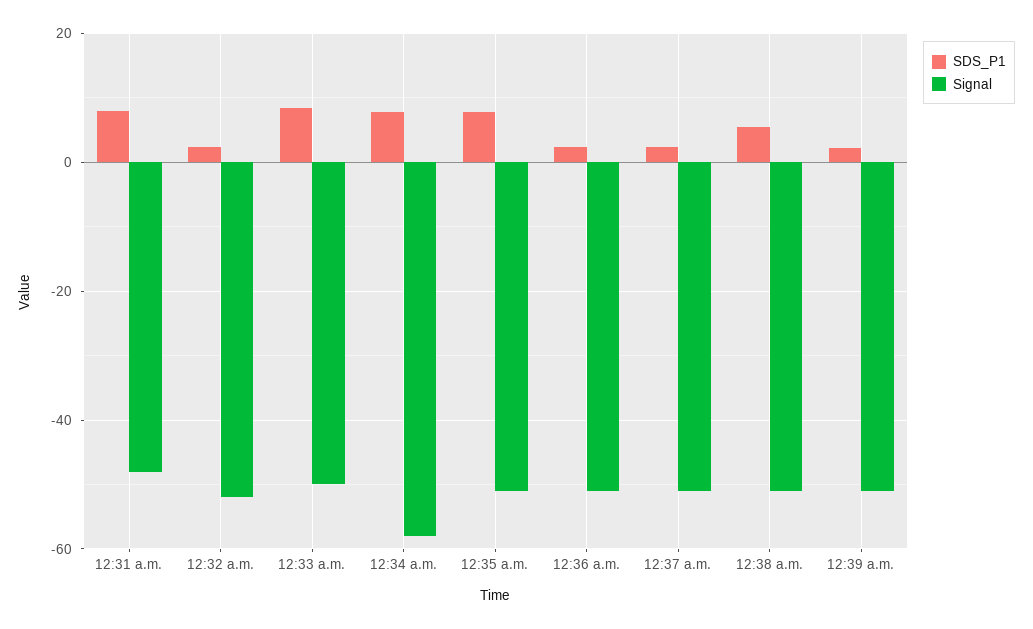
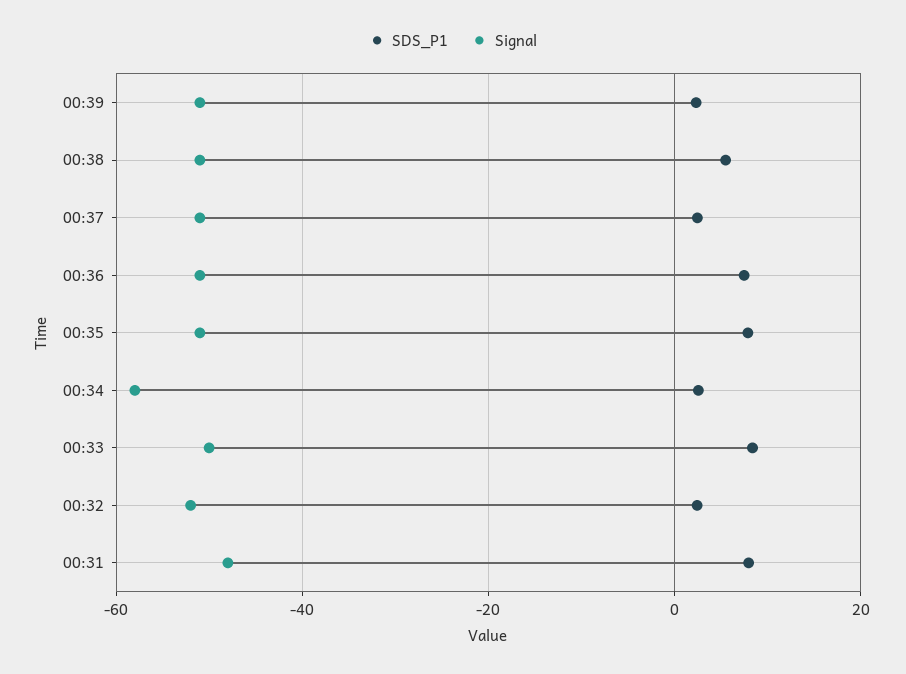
  {
    "SDS_P1": {
      "12:31 a.m.": 8,
      "12:32 a.m.": 2,
      "12:33 a.m.": 8,
-     "12:34 a.m.": 8,
+     "12:34 a.m.": 2,
      "12:35 a.m.": 8,
-     "12:36 a.m.": 2,
+     "12:36 a.m.": 8,
      "12:37 a.m.": 2,
      "12:38 a.m.": 6,
      "12:39 a.m.": 2
    },
    "Signal": {
      "12:31 a.m.": -48,
      "12:32 a.m.": -52,
      "12:33 a.m.": -50,
      "12:34 a.m.": -58,
      "12:35 a.m.": -52,
      "12:36 a.m.": -52,
      "12:37 a.m.": -52,
      "12:38 a.m.": -52,
      "12:39 a.m.": -52
    }
  }

